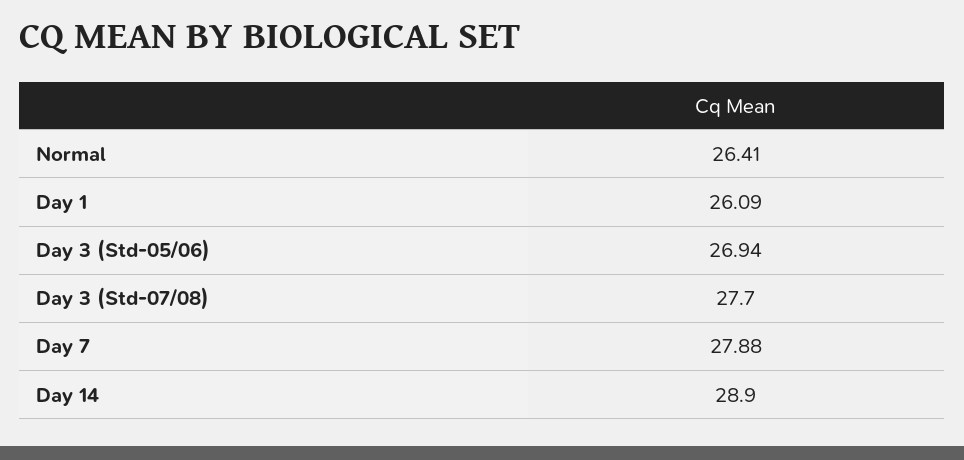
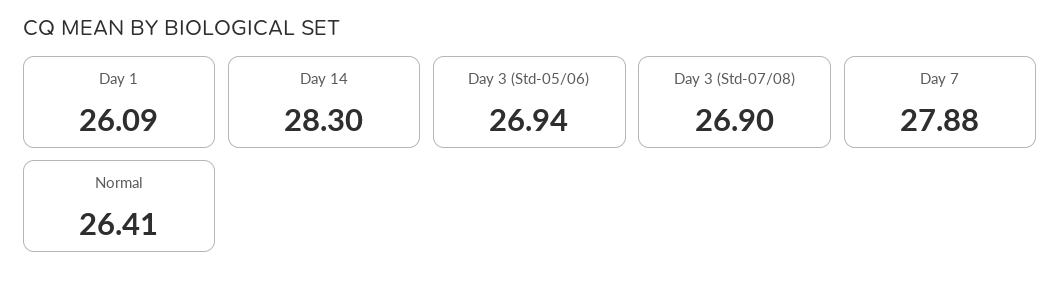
  {
    "Normal": 26.41,
    "Day 1": 26.09,
    "Day 3 (Std-05/06)": 26.94,
-   "Day 3 (Std-07/08)": 27.7,
+   "Day 3 (Std-07/08)": 26.9,
    "Day 7": 27.88,
-   "Day 14": 28.9
+   "Day 14": 28.3
  }

